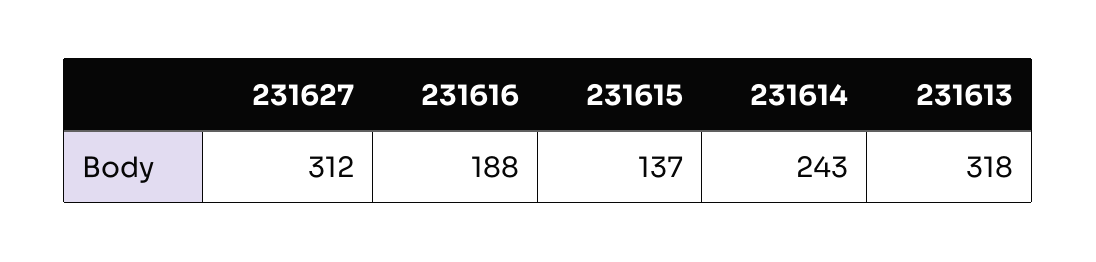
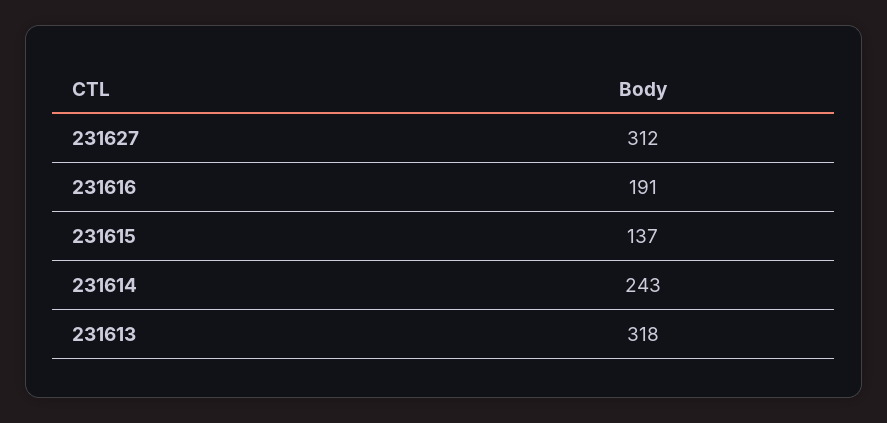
  {
    "231627": 312,
-   "231616": 188,
+   "231616": 191,
    "231615": 137,
    "231614": 243,
    "231613": 318
  }

